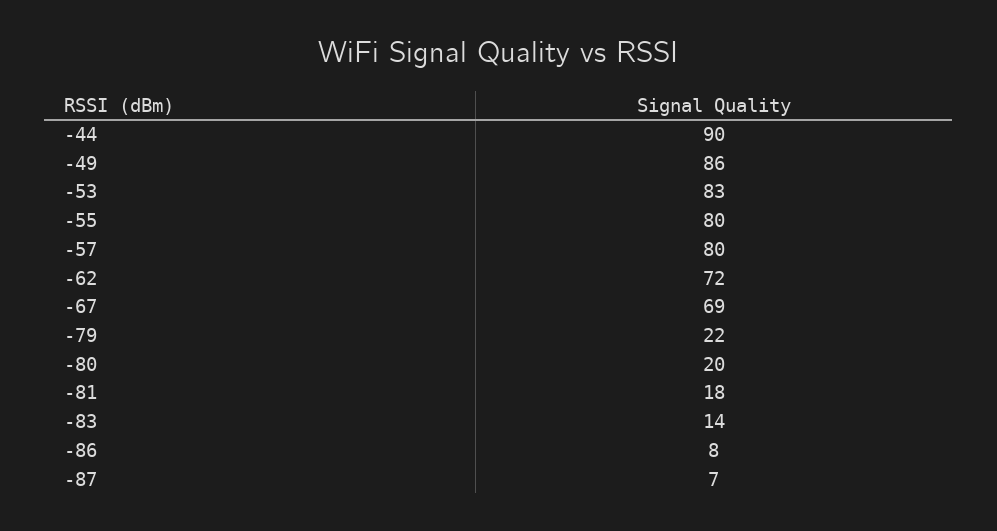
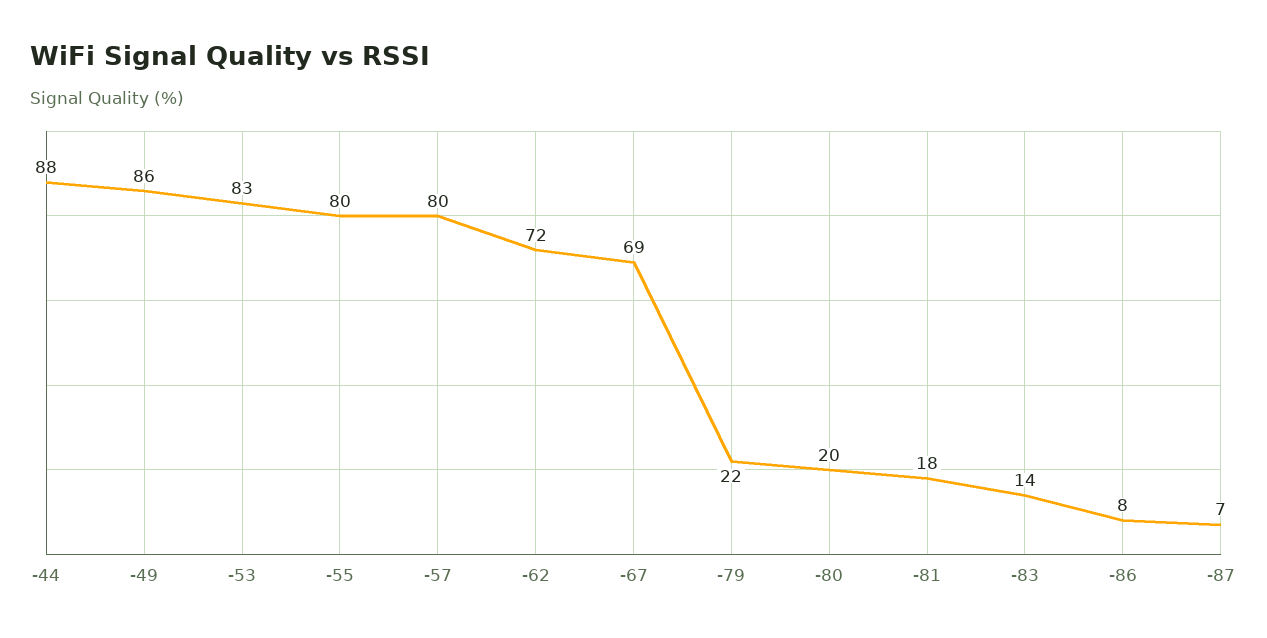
  {
-   "-44": 90,
+   "-44": 88,
    "-49": 86,
    "-53": 83,
    "-55": 80,
    "-57": 80,
    "-62": 72,
    "-67": 69,
    "-79": 22,
    "-80": 20,
    "-81": 18,
    "-83": 14,
    "-86": 8,
    "-87": 7
  }

